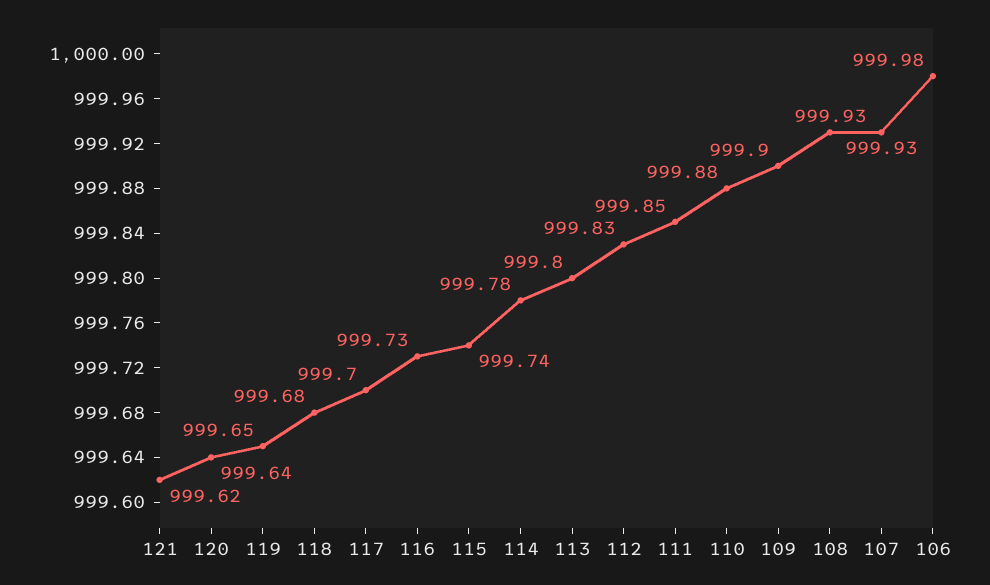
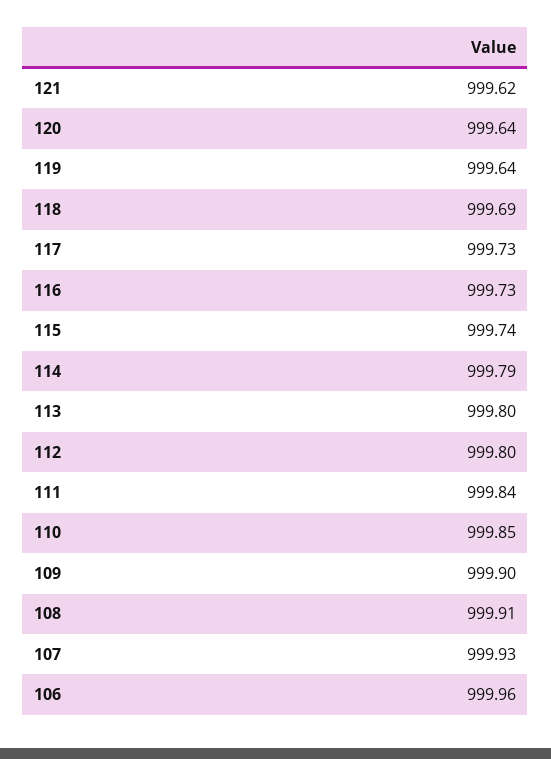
  {
    "121": 999.62,
    "120": 999.64,
-   "119": 999.65,
+   "119": 999.64,
-   "118": 999.68,
+   "118": 999.69,
-   "117": 999.7,
+   "117": 999.73,
    "116": 999.73,
    "115": 999.74,
-   "114": 999.78,
+   "114": 999.79,
    "113": 999.8,
-   "112": 999.83,
+   "112": 999.8,
-   "111": 999.85,
+   "111": 999.84,
-   "110": 999.88,
+   "110": 999.85,
    "109": 999.9,
-   "108": 999.93,
+   "108": 999.91,
    "107": 999.93,
-   "106": 999.98
+   "106": 999.96
  }

